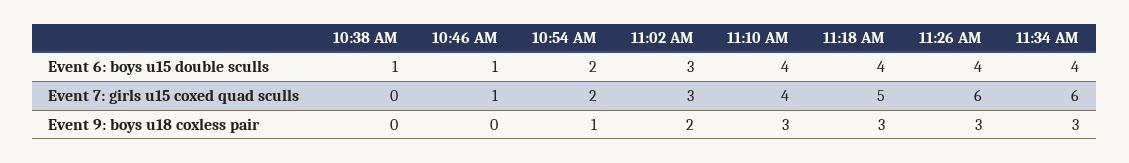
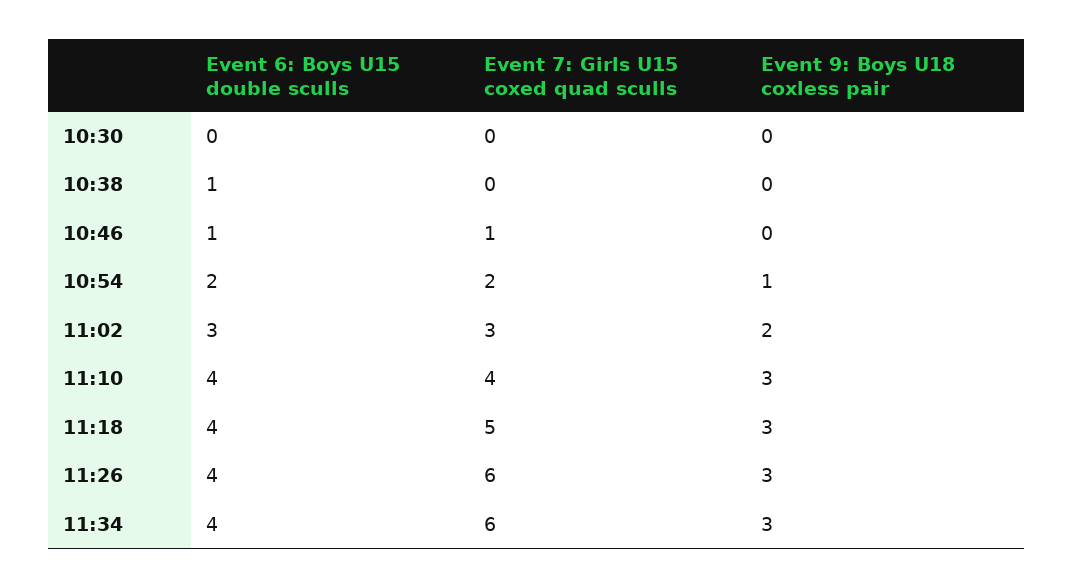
  {
    "10:38 AM": {
      "Event 6: boys u15 double sculls": 1,
      "Event 7: girls u15 coxed quad sculls": 0,
      "Event 9: boys u18 coxless pair": 0
    },
    "10:46 AM": {
      "Event 6: boys u15 double sculls": 1,
      "Event 7: girls u15 coxed quad sculls": 1,
      "Event 9: boys u18 coxless pair": 0
    },
    "10:54 AM": {
      "Event 6: boys u15 double sculls": 2,
      "Event 7: girls u15 coxed quad sculls": 2,
      "Event 9: boys u18 coxless pair": 1
    },
    "11:02 AM": {
      "Event 6: boys u15 double sculls": 3,
      "Event 7: girls u15 coxed quad sculls": 3,
      "Event 9: boys u18 coxless pair": 2
    },
    "11:10 AM": {
      "Event 6: boys u15 double sculls": 4,
      "Event 7: girls u15 coxed quad sculls": 4,
      "Event 9: boys u18 coxless pair": 3
    },
    "11:18 AM": {
      "Event 6: boys u15 double sculls": 4,
      "Event 7: girls u15 coxed quad sculls": 5,
      "Event 9: boys u18 coxless pair": 3
    },
    "11:26 AM": {
      "Event 6: boys u15 double sculls": 4,
      "Event 7: girls u15 coxed quad sculls": 6,
      "Event 9: boys u18 coxless pair": 3
    },
    "11:34 AM": {
      "Event 6: boys u15 double sculls": 4,
      "Event 7: girls u15 coxed quad sculls": 6,
      "Event 9: boys u18 coxless pair": 3
-   }
+   },
+   "10:30": {
+     "Event 6: boys u15 double sculls": 0,
+     "Event 7: girls u15 coxed quad sculls": 0,
+     "Event 9: boys u18 coxless pair": 0
+   }
  }

